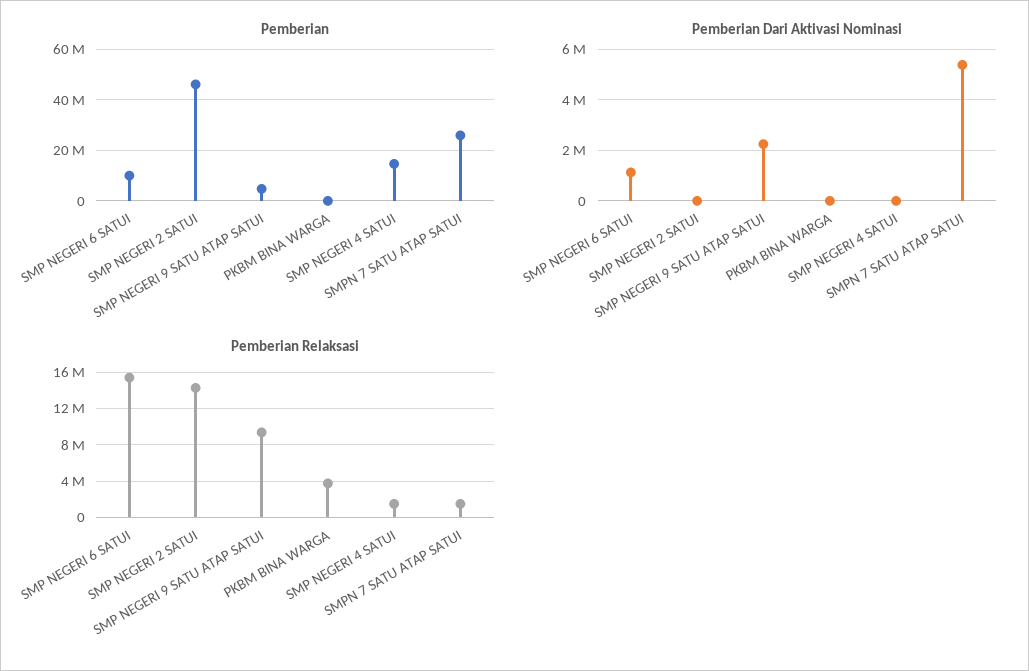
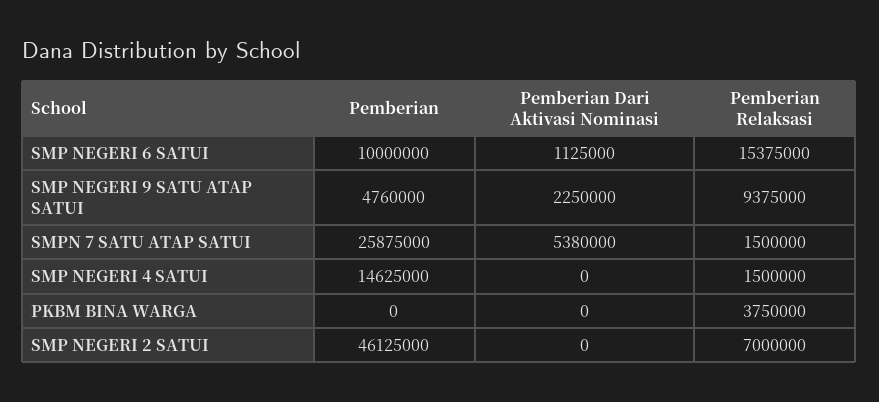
  {
    "Pemberian": {
      "SMP NEGERI 6 SATUI": 10000000,
      "SMP NEGERI 2 SATUI": 46125000,
      "SMP NEGERI 9 SATU ATAP SATUI": 4760000,
      "PKBM BINA WARGA": 0,
      "SMP NEGERI 4 SATUI": 14625000,
      "SMPN 7 SATU ATAP SATUI": 25875000
    },
    "Pemberian Dari Aktivasi Nominasi": {
      "SMP NEGERI 6 SATUI": 1125000,
      "SMP NEGERI 2 SATUI": 0,
      "SMP NEGERI 9 SATU ATAP SATUI": 2250000,
      "PKBM BINA WARGA": 0,
      "SMP NEGERI 4 SATUI": 0,
      "SMPN 7 SATU ATAP SATUI": 5380000
    },
    "Pemberian Relaksasi": {
      "SMP NEGERI 6 SATUI": 15375000,
-     "SMP NEGERI 2 SATUI": 14000000,
+     "SMP NEGERI 2 SATUI": 7000000,
      "SMP NEGERI 9 SATU ATAP SATUI": 9375000,
      "PKBM BINA WARGA": 3750000,
      "SMP NEGERI 4 SATUI": 1500000,
      "SMPN 7 SATU ATAP SATUI": 1500000
    }
  }

